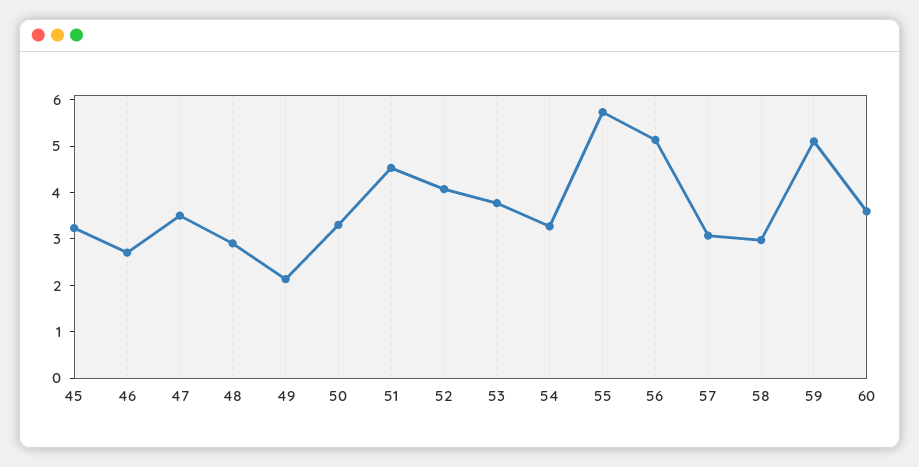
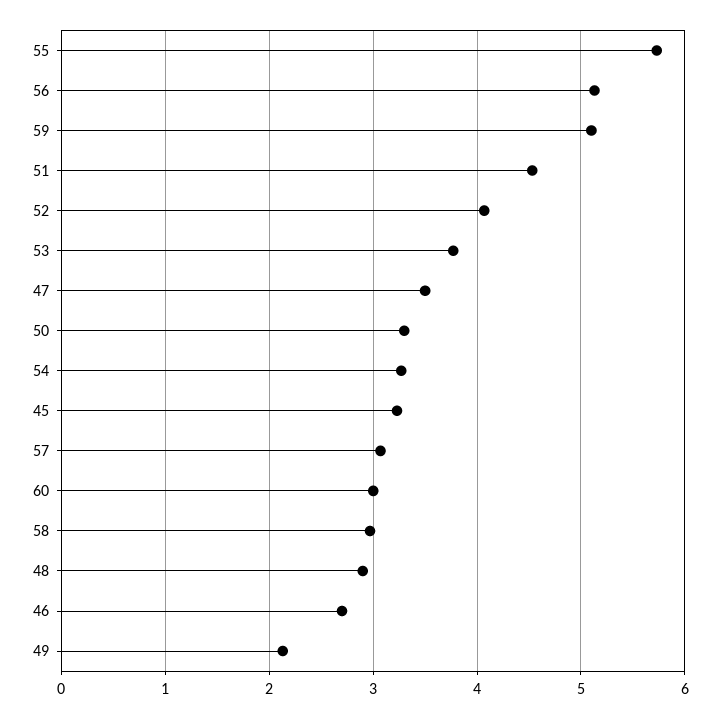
  {
    "45": 3.2,
    "46": 2.7,
    "47": 3.5,
    "48": 2.9,
    "49": 2.1,
    "50": 3.3,
    "51": 4.5,
    "52": 4.1,
    "53": 3.8,
    "54": 3.3,
    "55": 5.7,
    "56": 5.1,
    "57": 3.1,
    "58": 3,
    "59": 5.1,
-   "60": 3.6
+   "60": 3
  }

